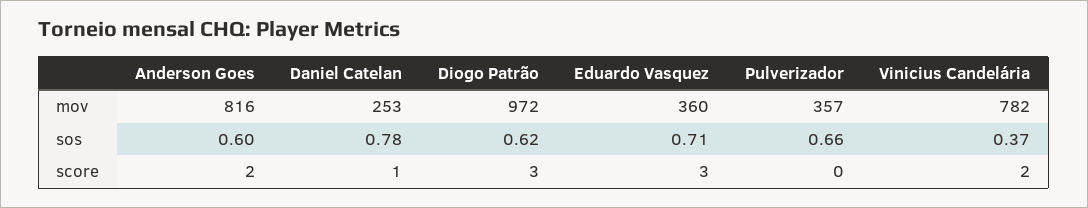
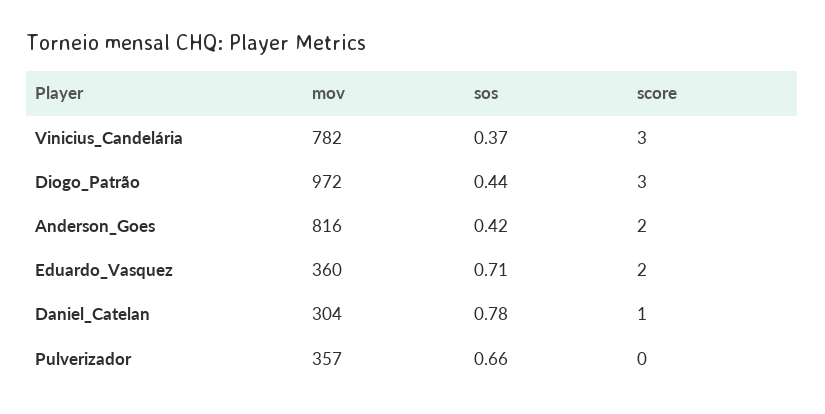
  {
    "Anderson Goes": {
      "mov": 816,
-     "sos": 0.6,
+     "sos": 0.42,
      "score": 2
    },
    "Daniel Catelan": {
-     "mov": 253,
+     "mov": 304,
      "sos": 0.78,
      "score": 1
    },
    "Diogo Patrão": {
      "mov": 972,
-     "sos": 0.62,
+     "sos": 0.44,
      "score": 3
    },
    "Eduardo Vasquez": {
      "mov": 360,
      "sos": 0.71,
-     "score": 3
+     "score": 2
    },
    "Pulverizador": {
      "mov": 357,
      "sos": 0.66,
      "score": 0
    },
    "Vinicius Candelária": {
      "mov": 782,
      "sos": 0.37,
-     "score": 2
+     "score": 3
    }
  }

